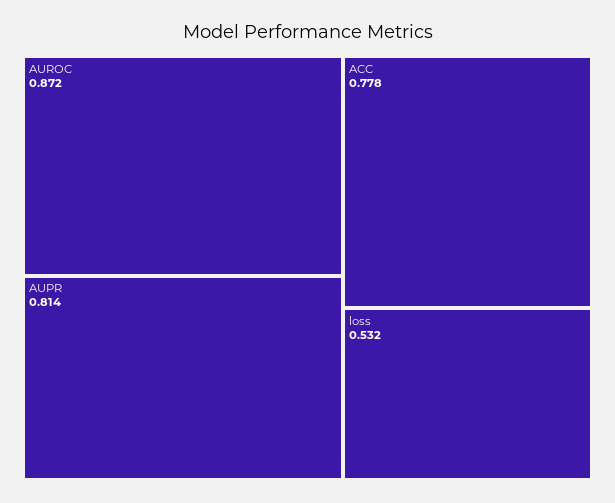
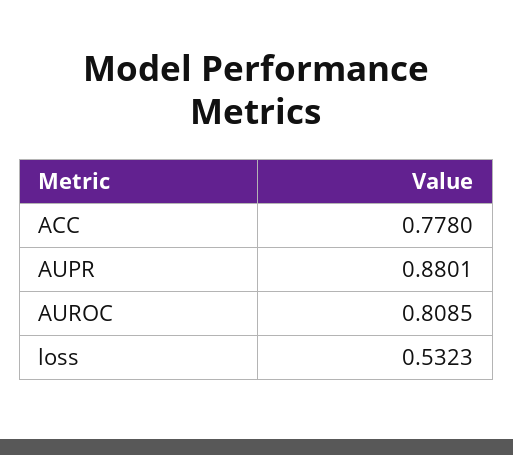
  {
-   "AUROC": 0.872,
+   "AUROC": 0.8085,
-   "AUPR": 0.814,
+   "AUPR": 0.8801,
    "ACC": 0.778,
    "loss": 0.5323
  }

